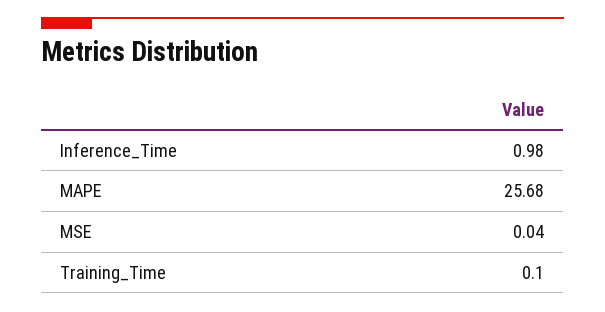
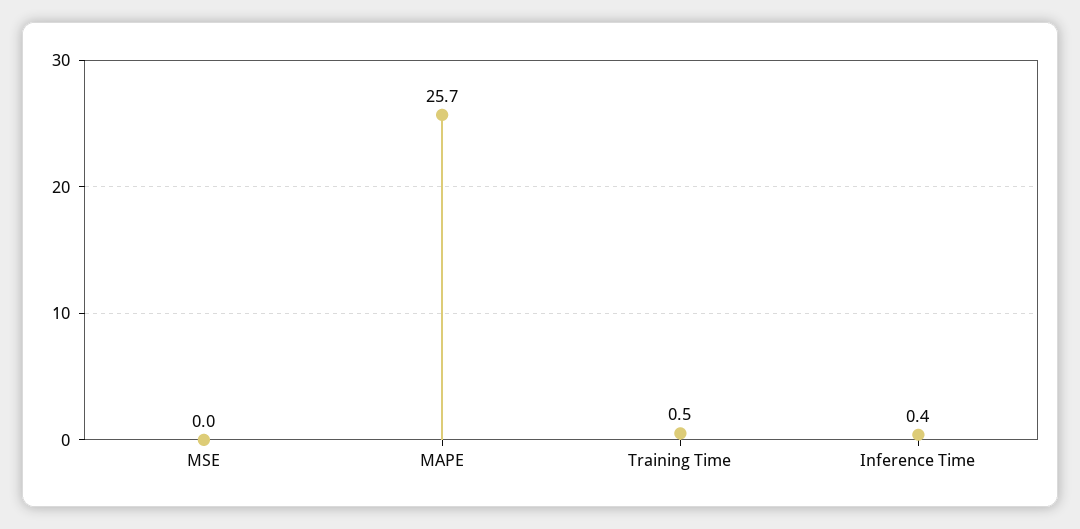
  {
-   "Inference_Time": 0.98,
+   "Inference_Time": 0.4,
    "MAPE": 25.68,
    "MSE": 0.04,
-   "Training_Time": 0.1
+   "Training_Time": 0.5
  }

